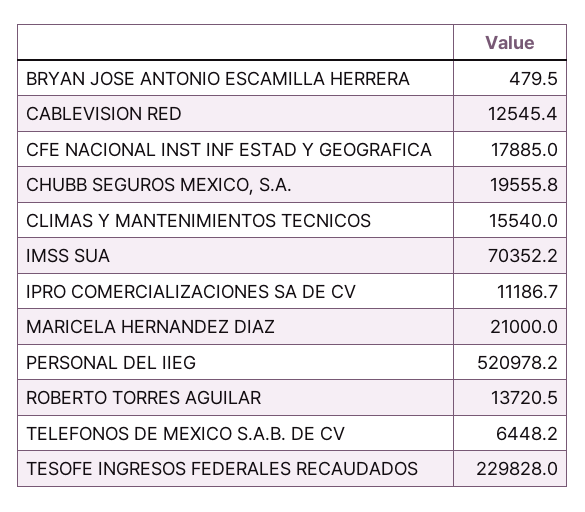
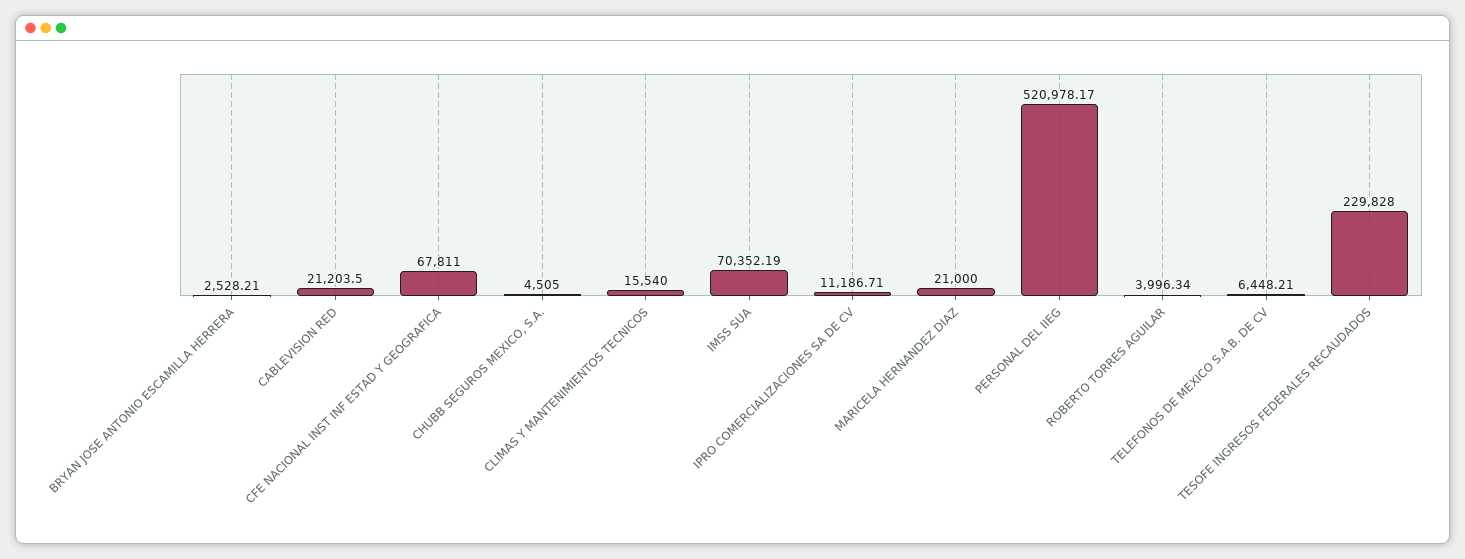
  {
-   "BRYAN JOSE ANTONIO ESCAMILLA HERRERA": 479.5,
+   "BRYAN JOSE ANTONIO ESCAMILLA HERRERA": 2528.21,
-   "CABLEVISION RED": 12545.4,
+   "CABLEVISION RED": 21203.5,
-   "CFE NACIONAL INST INF ESTAD Y GEOGRAFICA": 17885,
+   "CFE NACIONAL INST INF ESTAD Y GEOGRAFICA": 67811,
-   "CHUBB SEGUROS MEXICO, S.A.": 19555.8,
+   "CHUBB SEGUROS MEXICO, S.A.": 4505,
    "CLIMAS Y MANTENIMIENTOS TECNICOS": 15540,
    "IMSS SUA": 70352.19,
    "IPRO COMERCIALIZACIONES SA DE CV": 11186.71,
    "MARICELA HERNANDEZ DIAZ": 21000,
    "PERSONAL DEL IIEG": 520978.17,
-   "ROBERTO TORRES AGUILAR": 13720.5,
+   "ROBERTO TORRES AGUILAR": 3996.34,
    "TELEFONOS DE MEXICO S.A.B. DE CV": 6448.21,
    "TESOFE INGRESOS FEDERALES RECAUDADOS": 229828
  }

